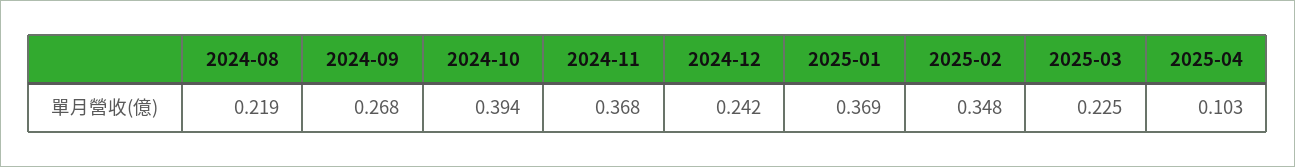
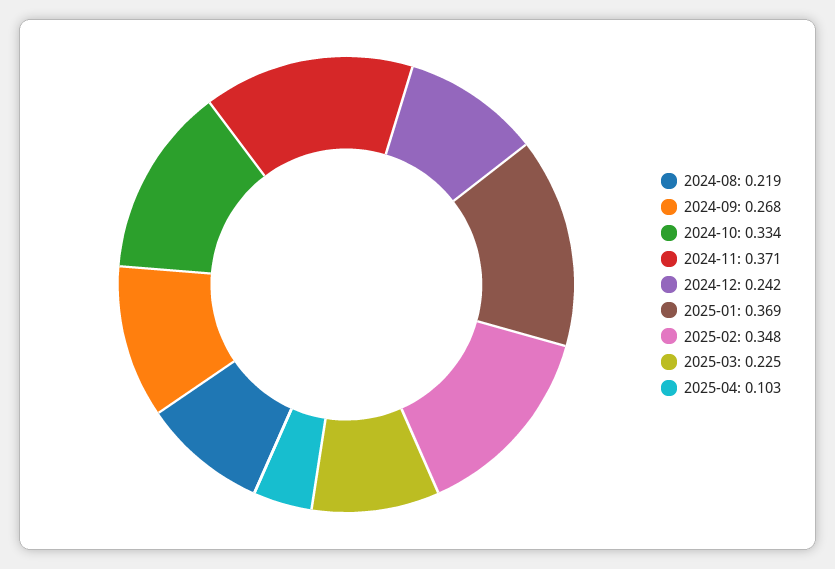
  {
    "2024-08": 0.219,
    "2024-09": 0.268,
-   "2024-10": 0.394,
+   "2024-10": 0.334,
-   "2024-11": 0.368,
+   "2024-11": 0.371,
    "2024-12": 0.242,
    "2025-01": 0.369,
    "2025-02": 0.348,
    "2025-03": 0.225,
    "2025-04": 0.103
  }

